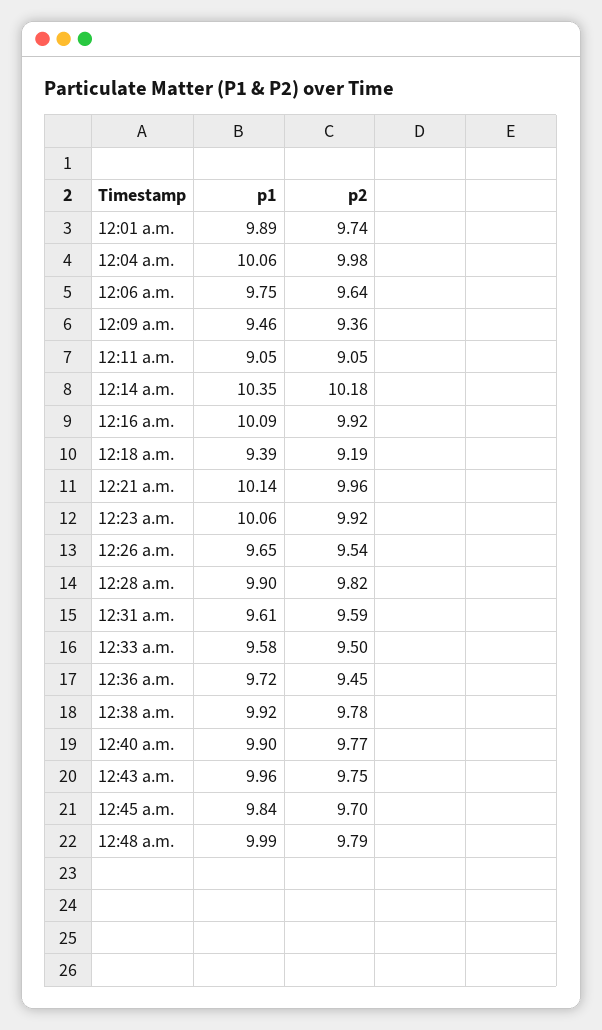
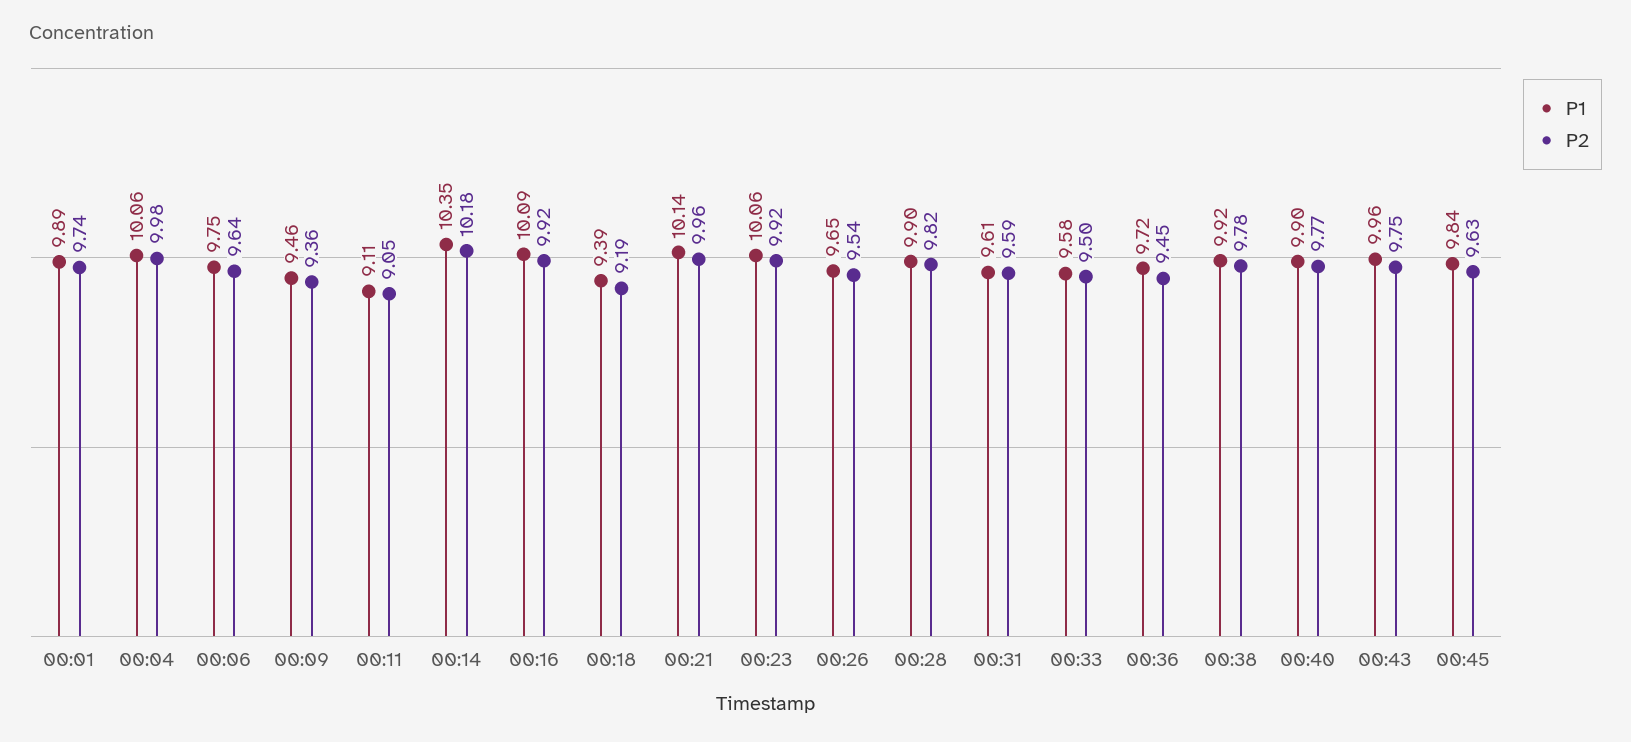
  {
    "p1": {
      "12:01 a.m.": 9.89,
      "12:04 a.m.": 10.06,
      "12:06 a.m.": 9.75,
      "12:09 a.m.": 9.46,
-     "12:11 a.m.": 9.05,
+     "12:11 a.m.": 9.11,
      "12:14 a.m.": 10.35,
      "12:16 a.m.": 10.09,
      "12:18 a.m.": 9.39,
      "12:21 a.m.": 10.14,
      "12:23 a.m.": 10.06,
      "12:26 a.m.": 9.65,
      "12:28 a.m.": 9.9,
      "12:31 a.m.": 9.61,
      "12:33 a.m.": 9.58,
      "12:36 a.m.": 9.72,
      "12:38 a.m.": 9.92,
      "12:40 a.m.": 9.9,
      "12:43 a.m.": 9.96,
-     "12:45 a.m.": 9.84,
+     "12:45 a.m.": 9.84
-     "12:48 a.m.": 9.99
    },
    "p2": {
      "12:01 a.m.": 9.74,
      "12:04 a.m.": 9.98,
      "12:06 a.m.": 9.64,
      "12:09 a.m.": 9.36,
      "12:11 a.m.": 9.05,
      "12:14 a.m.": 10.18,
      "12:16 a.m.": 9.92,
      "12:18 a.m.": 9.19,
      "12:21 a.m.": 9.96,
      "12:23 a.m.": 9.92,
      "12:26 a.m.": 9.54,
      "12:28 a.m.": 9.82,
      "12:31 a.m.": 9.59,
      "12:33 a.m.": 9.5,
      "12:36 a.m.": 9.45,
      "12:38 a.m.": 9.78,
      "12:40 a.m.": 9.77,
      "12:43 a.m.": 9.75,
-     "12:45 a.m.": 9.7,
+     "12:45 a.m.": 9.63
-     "12:48 a.m.": 9.79
    }
  }

